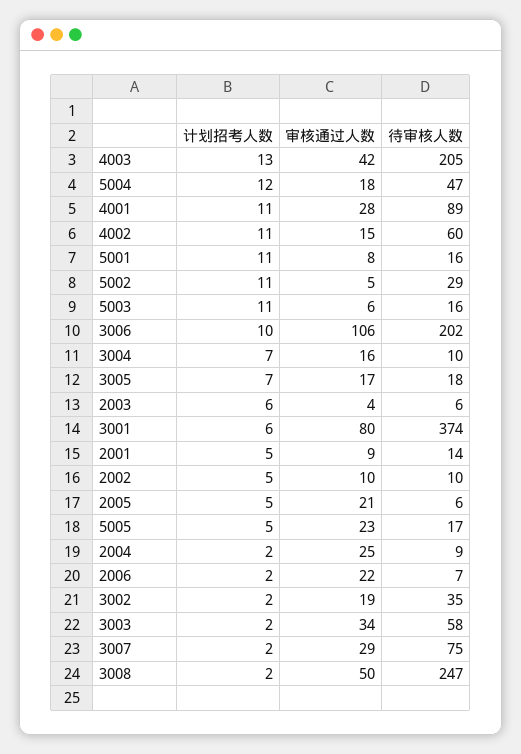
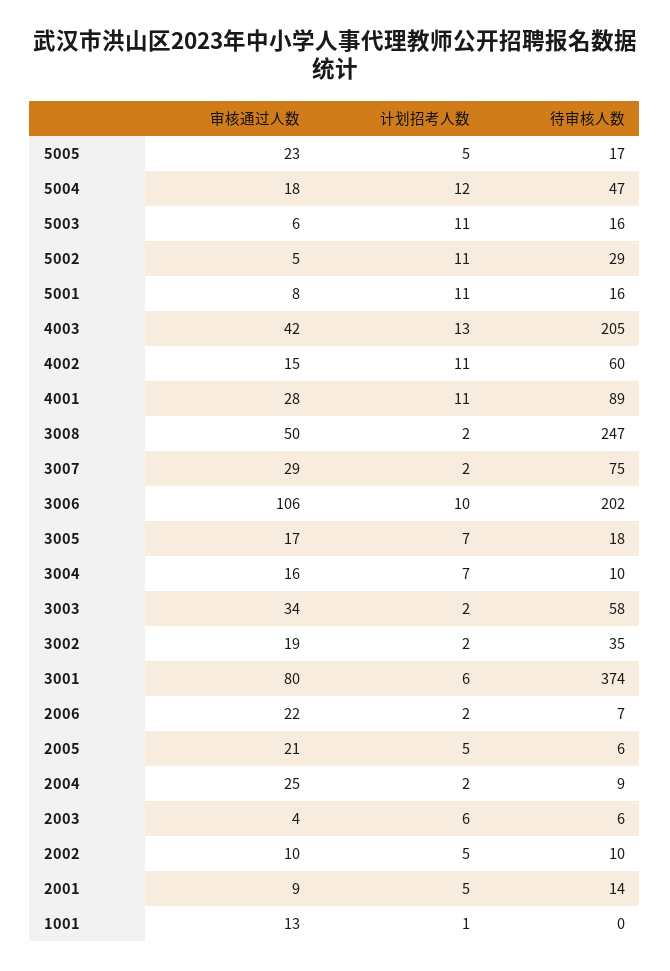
  {
    "计划招考人数": {
      "4003": 13,
      "5004": 12,
      "4001": 11,
      "4002": 11,
      "5001": 11,
      "5002": 11,
      "5003": 11,
      "3006": 10,
      "3004": 7,
      "3005": 7,
      "2003": 6,
      "3001": 6,
      "2001": 5,
      "2002": 5,
      "2005": 5,
      "5005": 5,
      "2004": 2,
      "2006": 2,
      "3002": 2,
      "3003": 2,
      "3007": 2,
-     "3008": 2
+     "3008": 2,
+     "1001": 1
    },
    "审核通过人数": {
      "4003": 42,
      "5004": 18,
      "4001": 28,
      "4002": 15,
      "5001": 8,
      "5002": 5,
      "5003": 6,
      "3006": 106,
      "3004": 16,
      "3005": 17,
      "2003": 4,
      "3001": 80,
      "2001": 9,
      "2002": 10,
      "2005": 21,
      "5005": 23,
      "2004": 25,
      "2006": 22,
      "3002": 19,
      "3003": 34,
      "3007": 29,
-     "3008": 50
+     "3008": 50,
+     "1001": 13
    },
    "待审核人数": {
      "4003": 205,
      "5004": 47,
      "4001": 89,
      "4002": 60,
      "5001": 16,
      "5002": 29,
      "5003": 16,
      "3006": 202,
      "3004": 10,
      "3005": 18,
      "2003": 6,
      "3001": 374,
      "2001": 14,
      "2002": 10,
      "2005": 6,
      "5005": 17,
      "2004": 9,
      "2006": 7,
      "3002": 35,
      "3003": 58,
      "3007": 75,
-     "3008": 247
+     "3008": 247,
+     "1001": 0
    }
  }

